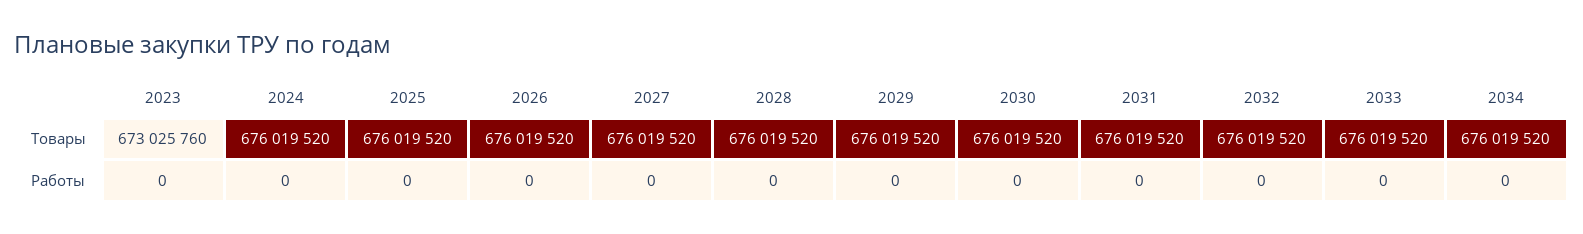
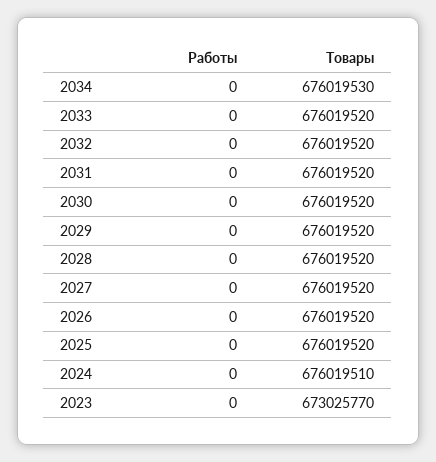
  {
    "2023": {
-     "Товары": 673025760,
+     "Товары": 673025770,
      "Работы": 0
    },
    "2024": {
-     "Товары": 676019520,
+     "Товары": 676019510,
      "Работы": 0
    },
    "2025": {
      "Товары": 676019520,
      "Работы": 0
    },
    "2026": {
      "Товары": 676019520,
      "Работы": 0
    },
    "2027": {
      "Товары": 676019520,
      "Работы": 0
    },
    "2028": {
      "Товары": 676019520,
      "Работы": 0
    },
    "2029": {
      "Товары": 676019520,
      "Работы": 0
    },
    "2030": {
      "Товары": 676019520,
      "Работы": 0
    },
    "2031": {
      "Товары": 676019520,
      "Работы": 0
    },
    "2032": {
      "Товары": 676019520,
      "Работы": 0
    },
    "2033": {
      "Товары": 676019520,
      "Работы": 0
    },
    "2034": {
-     "Товары": 676019520,
+     "Товары": 676019530,
      "Работы": 0
    }
  }

